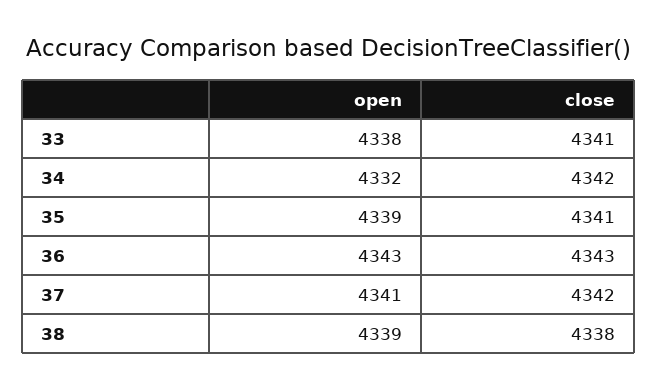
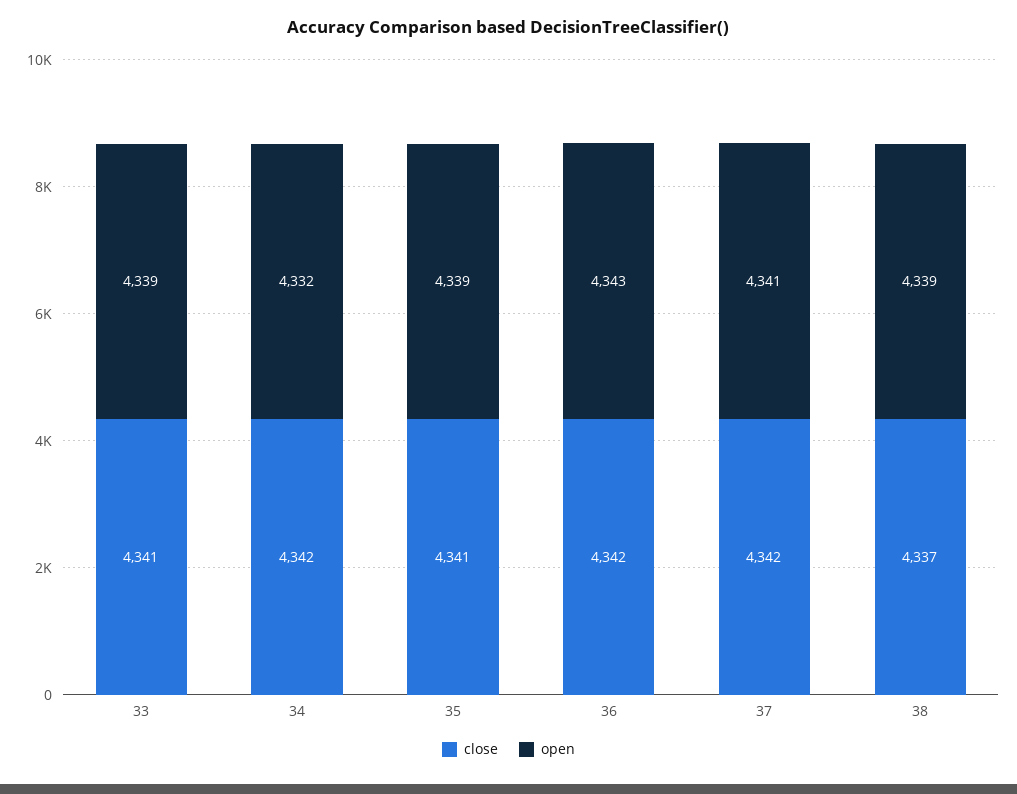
  {
    "open": {
-     "33": 4338,
+     "33": 4339,
      "34": 4332,
      "35": 4339,
      "36": 4343,
      "37": 4341,
      "38": 4339
    },
    "close": {
      "33": 4341,
      "34": 4342,
      "35": 4341,
-     "36": 4343,
+     "36": 4342,
      "37": 4342,
-     "38": 4338
+     "38": 4337
    }
  }

